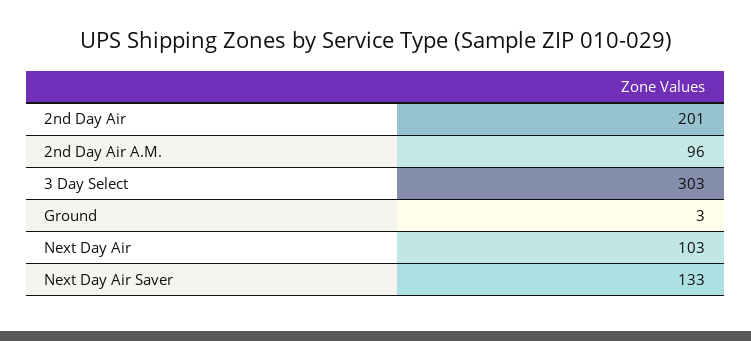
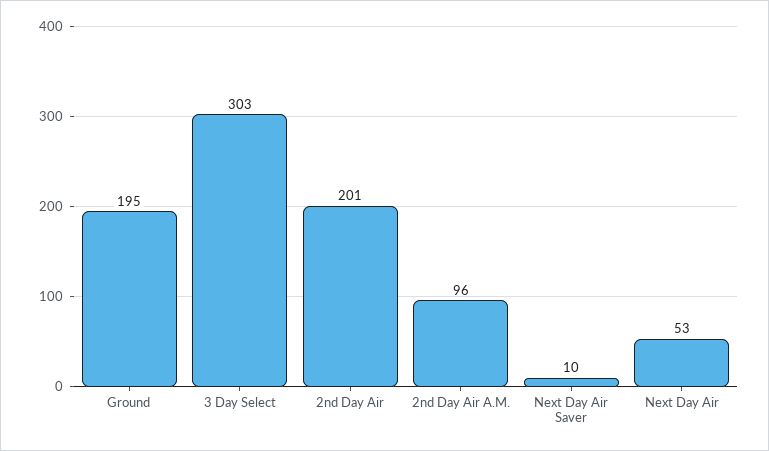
  {
    "2nd Day Air": 201,
    "2nd Day Air A.M.": 96,
    "3 Day Select": 303,
-   "Ground": 3,
+   "Ground": 195,
-   "Next Day Air": 103,
+   "Next Day Air": 53,
-   "Next Day Air Saver": 133
+   "Next Day Air Saver": 10
  }

